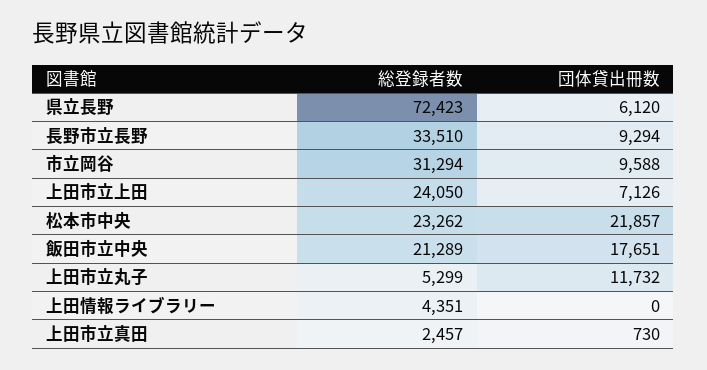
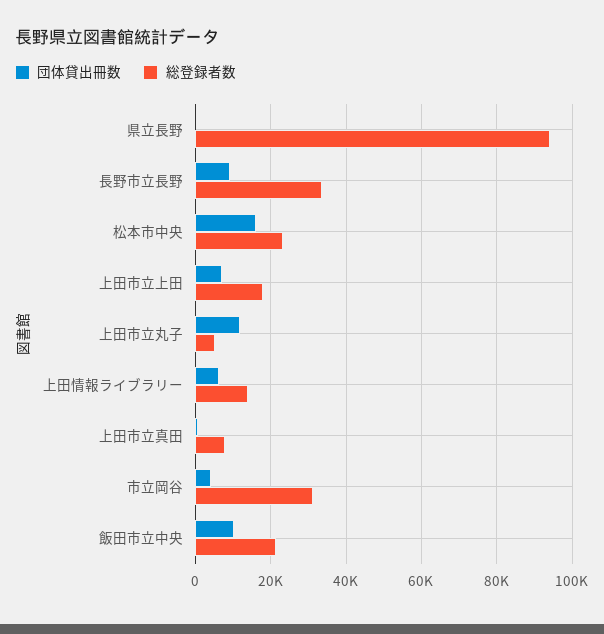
  {
    "総登録者数": {
-     "県立長野": 72423,
+     "県立長野": 94000,
      "長野市立長野": 33510,
      "市立岡谷": 31294,
-     "上田市立上田": 24050,
+     "上田市立上田": 18000,
      "松本市中央": 23262,
      "飯田市立中央": 21289,
      "上田市立丸子": 5299,
-     "上田情報ライブラリー": 4351,
+     "上田情報ライブラリー": 14000,
-     "上田市立真田": 2457
+     "上田市立真田": 8000
    },
    "団体貸出冊数": {
-     "県立長野": 6120,
+     "県立長野": 0,
      "長野市立長野": 9294,
-     "市立岡谷": 9588,
+     "市立岡谷": 4000,
      "上田市立上田": 7126,
-     "松本市中央": 21857,
+     "松本市中央": 16000,
-     "飯田市立中央": 17651,
+     "飯田市立中央": 10000,
      "上田市立丸子": 11732,
-     "上田情報ライブラリー": 0,
+     "上田情報ライブラリー": 6000,
      "上田市立真田": 730
    }
  }

